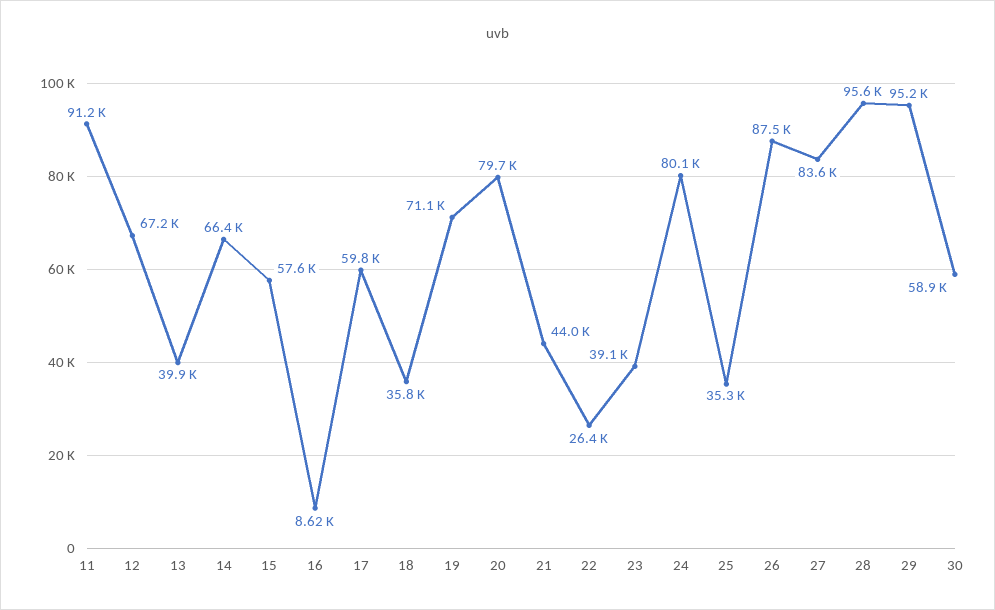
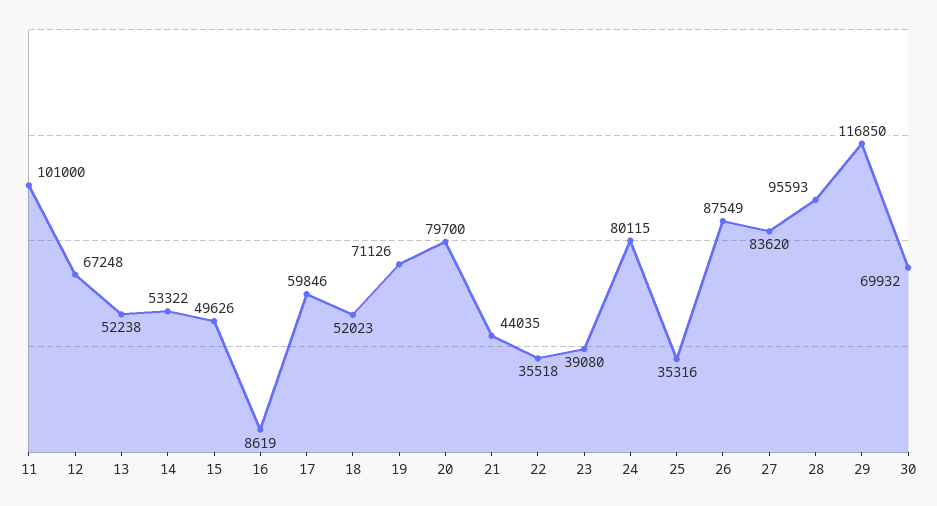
  {
-   "11": 91200,
+   "11": 101000,
    "12": 67248,
-   "13": 39900,
+   "13": 52238,
-   "14": 66400,
+   "14": 53322,
-   "15": 57600,
+   "15": 49626,
    "16": 8619,
    "17": 59846,
-   "18": 35800,
+   "18": 52023,
    "19": 71126,
    "20": 79700,
    "21": 44035,
-   "22": 26400,
+   "22": 35518,
    "23": 39080,
    "24": 80115,
    "25": 35316,
    "26": 87549,
    "27": 83620,
    "28": 95593,
-   "29": 95200,
+   "29": 116850,
-   "30": 58900
+   "30": 69932
  }

